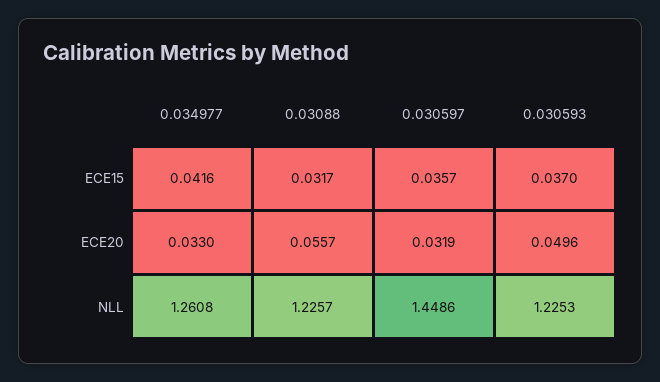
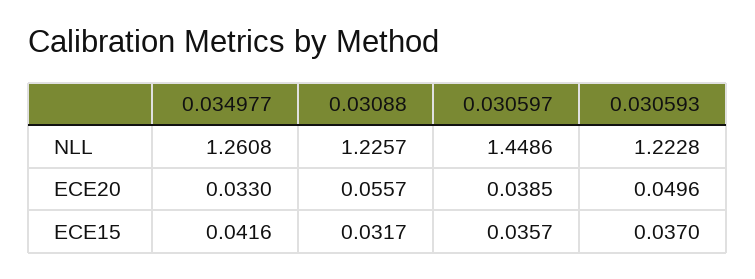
  {
    "0.034977": {
      "ECE15": 0.0416,
      "ECE20": 0.033,
      "NLL": 1.2608
    },
    "0.03088": {
      "ECE15": 0.0317,
      "ECE20": 0.0557,
      "NLL": 1.2257
    },
    "0.030597": {
      "ECE15": 0.0357,
-     "ECE20": 0.0319,
+     "ECE20": 0.0385,
      "NLL": 1.4486
    },
    "0.030593": {
      "ECE15": 0.037,
      "ECE20": 0.0496,
-     "NLL": 1.2253
+     "NLL": 1.2228
    }
  }

